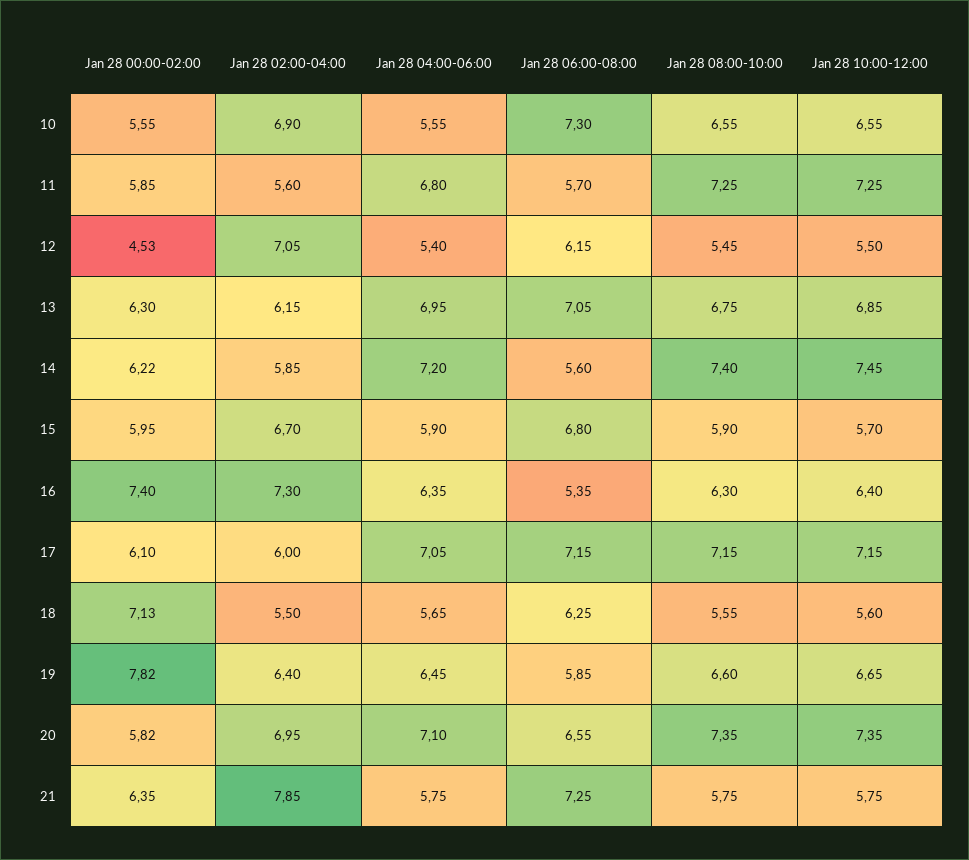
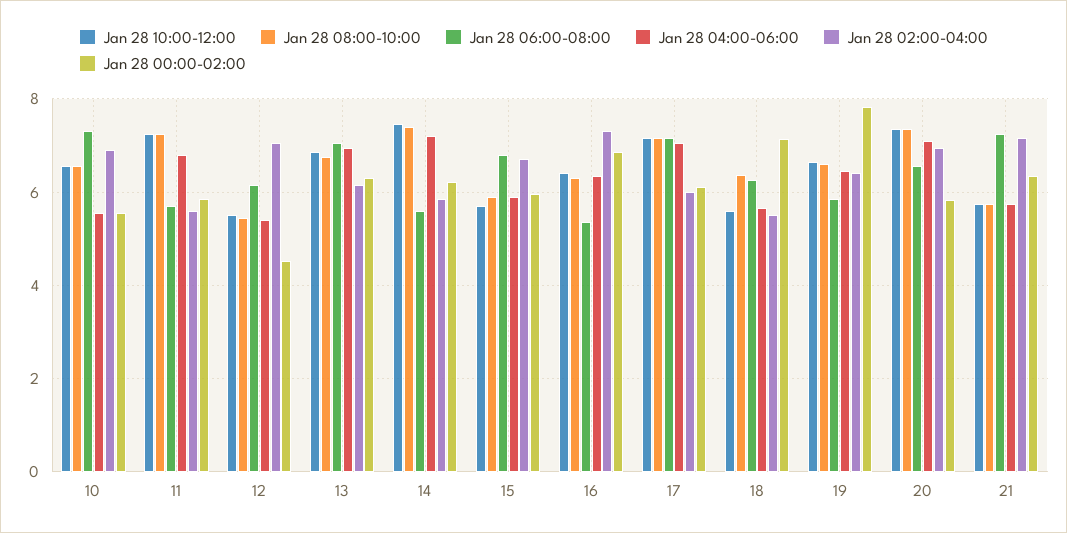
  {
    "Jan 28 00:00-02:00": {
      "10": 5.55,
      "11": 5.85,
      "12": 4.53,
      "13": 6.3,
      "14": 6.22,
      "15": 5.95,
-     "16": 7.4,
+     "16": 6.8,
      "17": 6.1,
      "18": 7.13,
      "19": 7.82,
      "20": 5.82,
      "21": 6.35
    },
    "Jan 28 02:00-04:00": {
      "10": 6.9,
      "11": 5.6,
      "12": 7.05,
      "13": 6.15,
      "14": 5.85,
      "15": 6.7,
      "16": 7.3,
      "17": 6,
      "18": 5.5,
      "19": 6.4,
      "20": 6.95,
-     "21": 7.85
+     "21": 7.2
    },
    "Jan 28 04:00-06:00": {
      "10": 5.55,
      "11": 6.8,
      "12": 5.4,
      "13": 6.95,
      "14": 7.2,
      "15": 5.9,
      "16": 6.35,
      "17": 7.05,
      "18": 5.65,
      "19": 6.45,
      "20": 7.1,
      "21": 5.75
    },
    "Jan 28 06:00-08:00": {
      "10": 7.3,
      "11": 5.7,
      "12": 6.15,
      "13": 7.05,
      "14": 5.6,
      "15": 6.8,
      "16": 5.35,
      "17": 7.15,
      "18": 6.25,
      "19": 5.85,
      "20": 6.55,
      "21": 7.25
    },
    "Jan 28 08:00-10:00": {
      "10": 6.55,
      "11": 7.25,
      "12": 5.45,
      "13": 6.75,
      "14": 7.4,
      "15": 5.9,
      "16": 6.3,
      "17": 7.15,
-     "18": 5.55,
+     "18": 6.4,
      "19": 6.6,
      "20": 7.35,
      "21": 5.75
    },
    "Jan 28 10:00-12:00": {
      "10": 6.55,
      "11": 7.25,
      "12": 5.5,
      "13": 6.85,
      "14": 7.45,
      "15": 5.7,
      "16": 6.4,
      "17": 7.15,
      "18": 5.6,
      "19": 6.65,
      "20": 7.35,
      "21": 5.75
    }
  }

